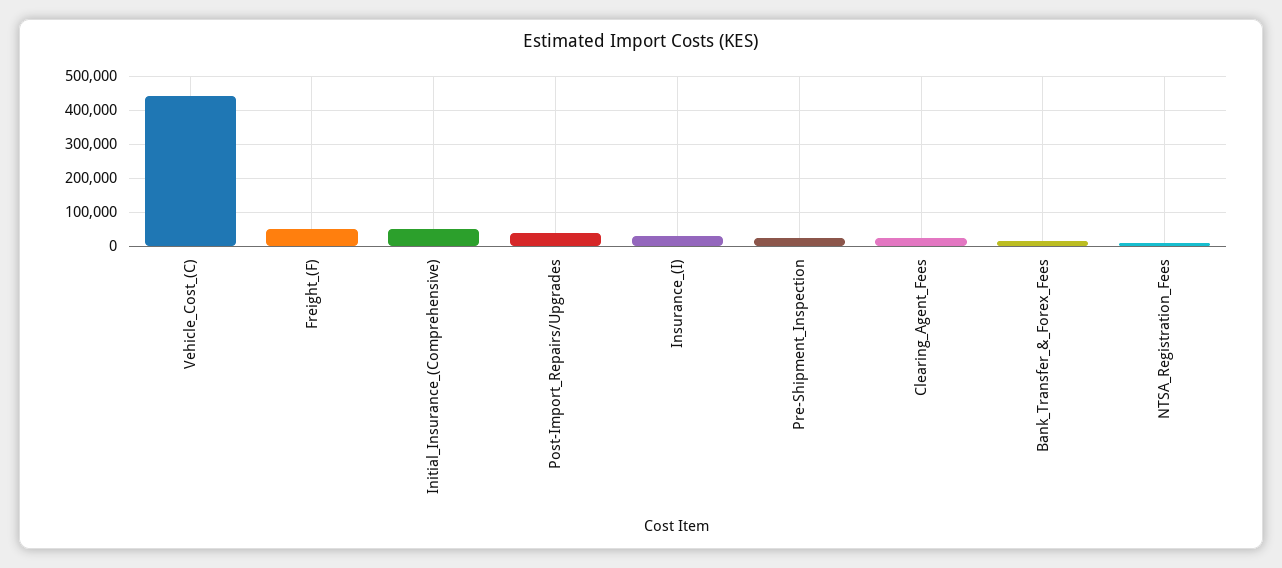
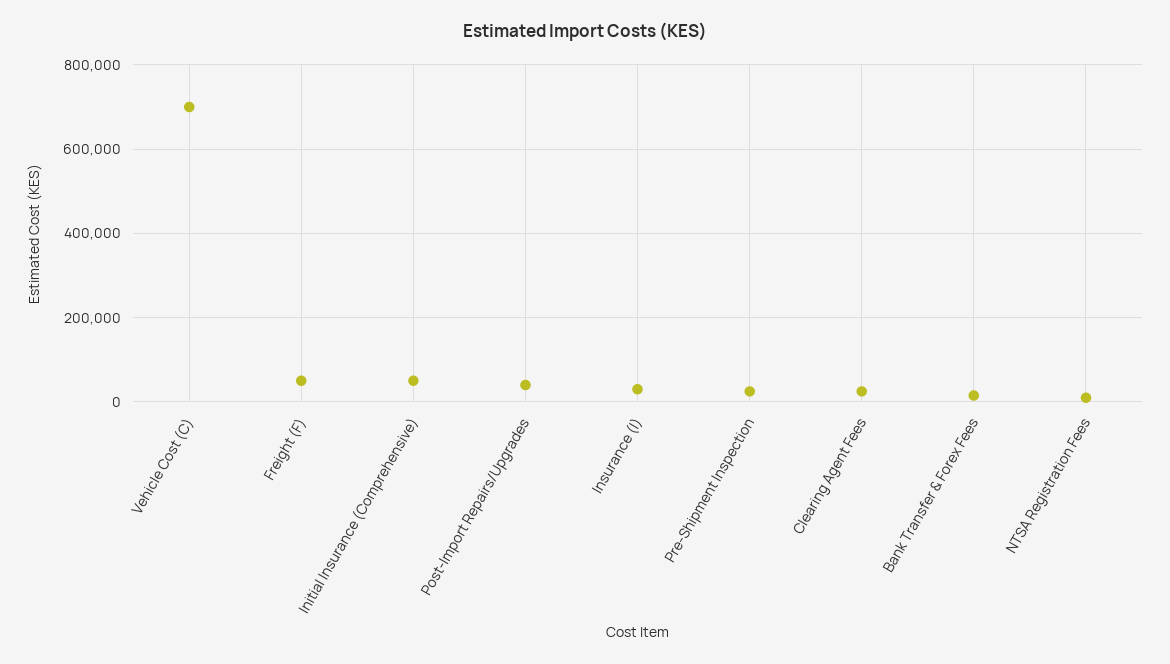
  {
-   "Vehicle_Cost_(C)": 440000,
+   "Vehicle_Cost_(C)": 700000,
    "Freight_(F)": 60000,
    "Initial_Insurance_(Comprehensive)": 60000,
    "Post-Import_Repairs/Upgrades": 40000,
    "Insurance_(I)": 40000,
    "Pre-Shipment_Inspection": 20000,
    "Clearing_Agent_Fees": 20000,
    "Bank_Transfer_&_Forex_Fees": 20000,
    "NTSA_Registration_Fees": 20000
  }

